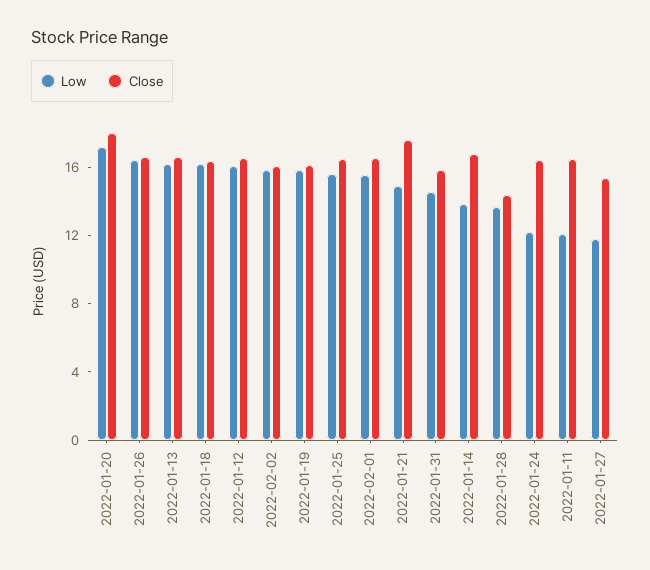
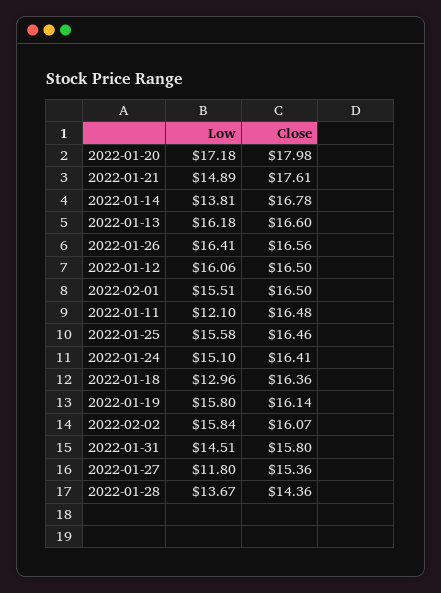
  {
    "Low": {
      "2022-01-20": 17.18,
      "2022-01-26": 16.41,
      "2022-01-13": 16.18,
-     "2022-01-18": 16,
+     "2022-01-18": 12.96,
      "2022-01-12": 16.06,
      "2022-02-02": 15.84,
      "2022-01-19": 15.8,
      "2022-01-25": 15.58,
      "2022-02-01": 15.51,
      "2022-01-21": 14.89,
      "2022-01-31": 14.51,
      "2022-01-14": 13.81,
      "2022-01-28": 13.67,
-     "2022-01-24": 12,
+     "2022-01-24": 15.1,
      "2022-01-11": 12.1,
      "2022-01-27": 11.8
    },
    "Close": {
      "2022-01-20": 17.98,
      "2022-01-26": 16.56,
      "2022-01-13": 16.6,
      "2022-01-18": 16.36,
      "2022-01-12": 16.5,
      "2022-02-02": 16.07,
      "2022-01-19": 16.14,
      "2022-01-25": 16.46,
      "2022-02-01": 16.5,
      "2022-01-21": 17.61,
      "2022-01-31": 15.8,
      "2022-01-14": 16.78,
      "2022-01-28": 14.36,
      "2022-01-24": 16.41,
      "2022-01-11": 16.48,
      "2022-01-27": 15.36
    }
  }

